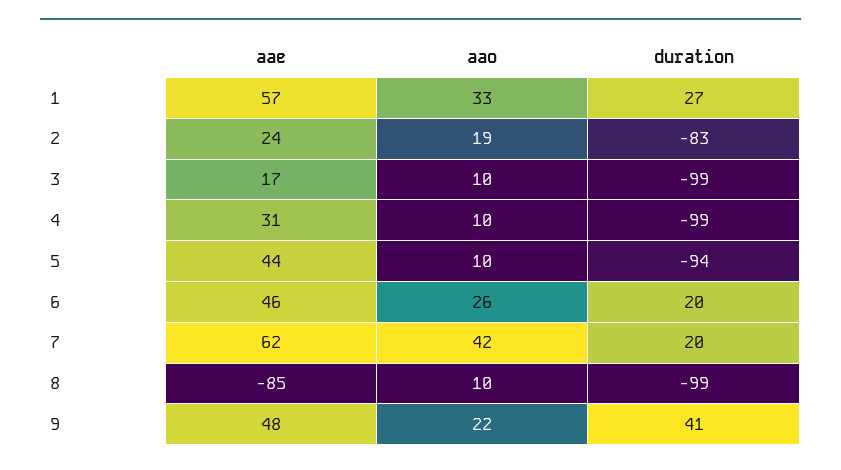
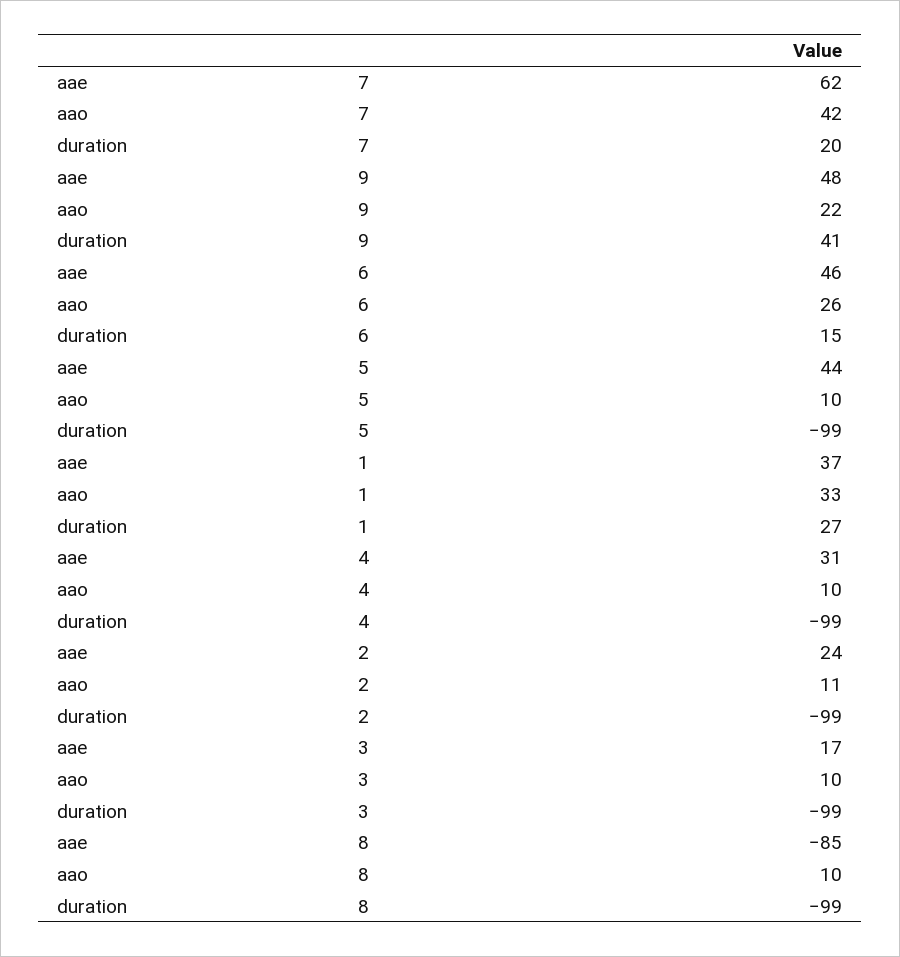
  {
    "aae": {
-     "1": 57,
+     "1": 37,
      "2": 24,
      "3": 17,
      "4": 31,
      "5": 44,
      "6": 46,
      "7": 62,
      "8": -85,
      "9": 48
    },
    "aao": {
      "1": 33,
-     "2": 19,
+     "2": 11,
      "3": 10,
      "4": 10,
      "5": 10,
      "6": 26,
      "7": 42,
      "8": 10,
      "9": 22
    },
    "duration": {
      "1": 27,
-     "2": -83,
+     "2": -99,
      "3": -99,
      "4": -99,
-     "5": -94,
+     "5": -99,
-     "6": 20,
+     "6": 15,
      "7": 20,
      "8": -99,
      "9": 41
    }
  }

